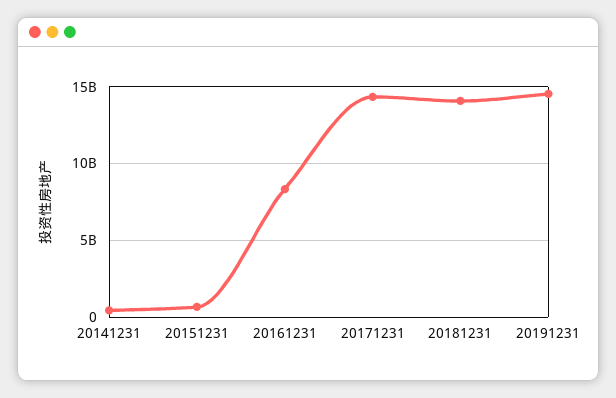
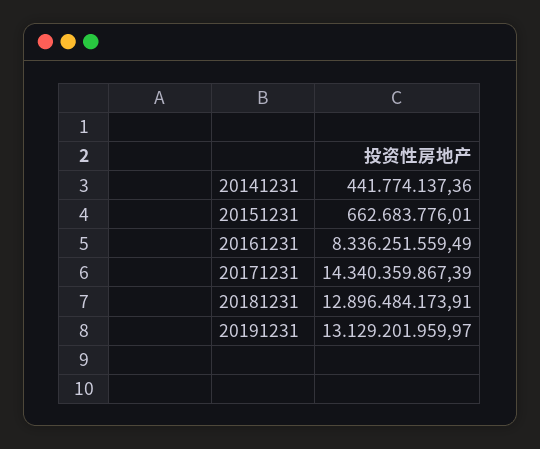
  {
    "20141231": 441774137.36,
    "20151231": 662683776.01,
    "20161231": 8336251559.49,
    "20171231": 14340359867.39,
-   "20181231": 14000000000,
+   "20181231": 12896484173.91,
-   "20191231": 14500000000
+   "20191231": 13129201959.97
  }

